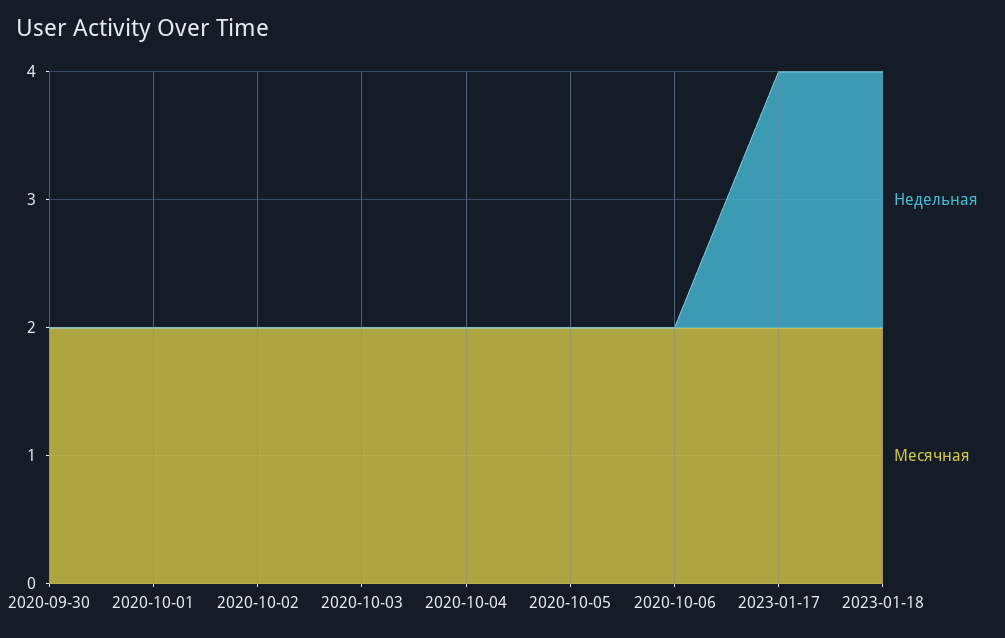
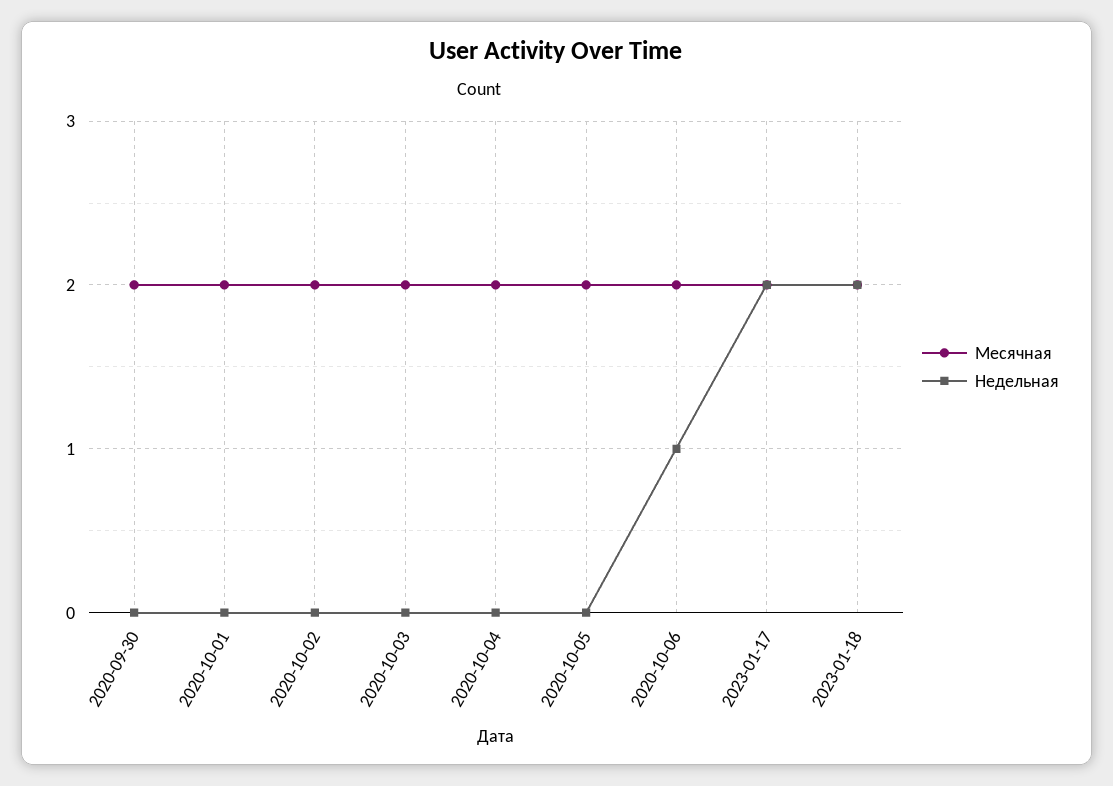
  {
    "Недельная": {
      "2020-09-30": 0,
      "2020-10-01": 0,
      "2020-10-02": 0,
      "2020-10-03": 0,
      "2020-10-04": 0,
      "2020-10-05": 0,
-     "2020-10-06": 0,
+     "2020-10-06": 1,
      "2023-01-17": 2,
      "2023-01-18": 2
    },
    "Месячная": {
      "2020-09-30": 2,
      "2020-10-01": 2,
      "2020-10-02": 2,
      "2020-10-03": 2,
      "2020-10-04": 2,
      "2020-10-05": 2,
      "2020-10-06": 2,
      "2023-01-17": 2,
      "2023-01-18": 2
    }
  }

